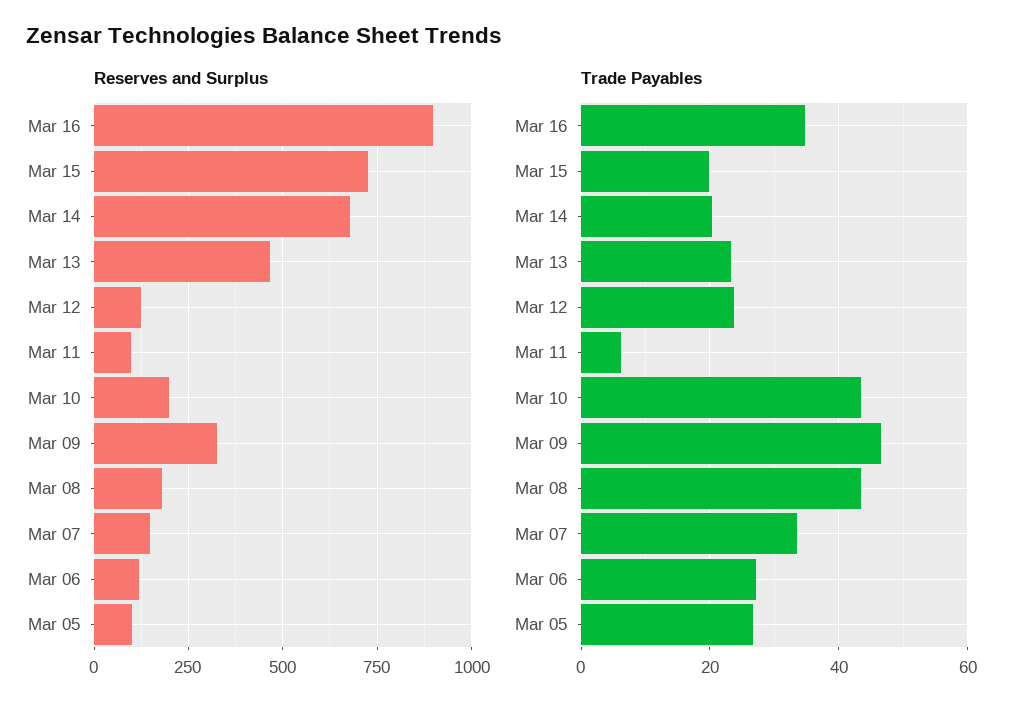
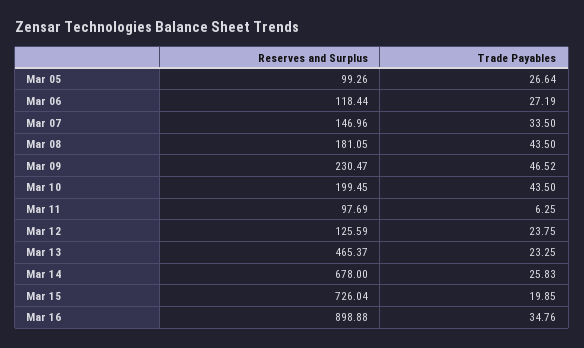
  {
    "Reserves and Surplus": {
      "Mar 16": 898.88,
      "Mar 15": 726.04,
      "Mar 14": 678,
      "Mar 13": 465.37,
      "Mar 12": 125.59,
      "Mar 11": 97.69,
      "Mar 10": 199.45,
-     "Mar 09": 325,
+     "Mar 09": 230.47,
      "Mar 08": 181.05,
      "Mar 07": 146.96,
      "Mar 06": 118.44,
      "Mar 05": 99.26
    },
    "Trade Payables": {
      "Mar 16": 34.76,
      "Mar 15": 19.85,
-     "Mar 14": 20,
+     "Mar 14": 25.83,
      "Mar 13": 23.25,
      "Mar 12": 23.75,
      "Mar 11": 6.25,
      "Mar 10": 43.5,
      "Mar 09": 46.52,
      "Mar 08": 43.5,
      "Mar 07": 33.5,
      "Mar 06": 27.19,
      "Mar 05": 26.64
    }
  }

